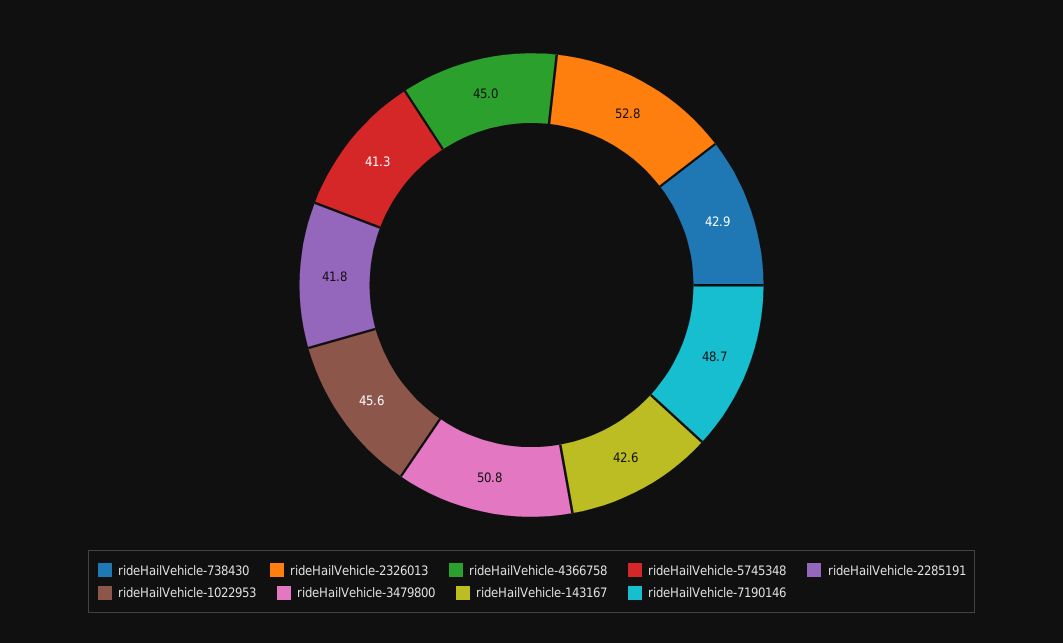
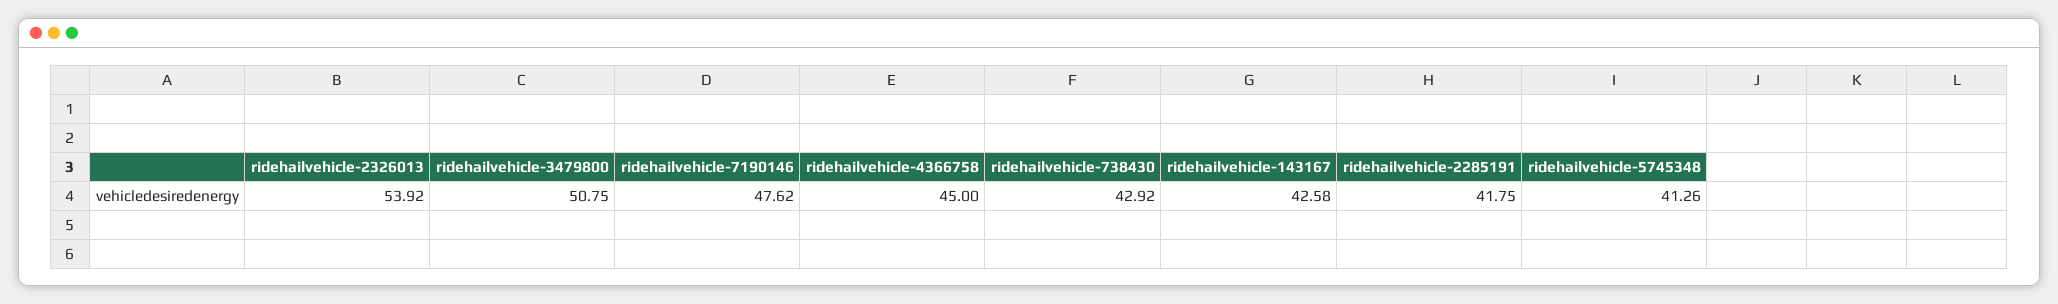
  {
    "rideHailVehicle-738430": 42.92,
-   "rideHailVehicle-2326013": 52.8,
+   "rideHailVehicle-2326013": 53.92,
    "rideHailVehicle-4366758": 45,
    "rideHailVehicle-5745348": 41.26,
    "rideHailVehicle-2285191": 41.75,
-   "rideHailVehicle-1022953": 45.6,
    "rideHailVehicle-3479800": 50.75,
    "rideHailVehicle-143167": 42.58,
-   "rideHailVehicle-7190146": 48.7
+   "rideHailVehicle-7190146": 47.62
  }

